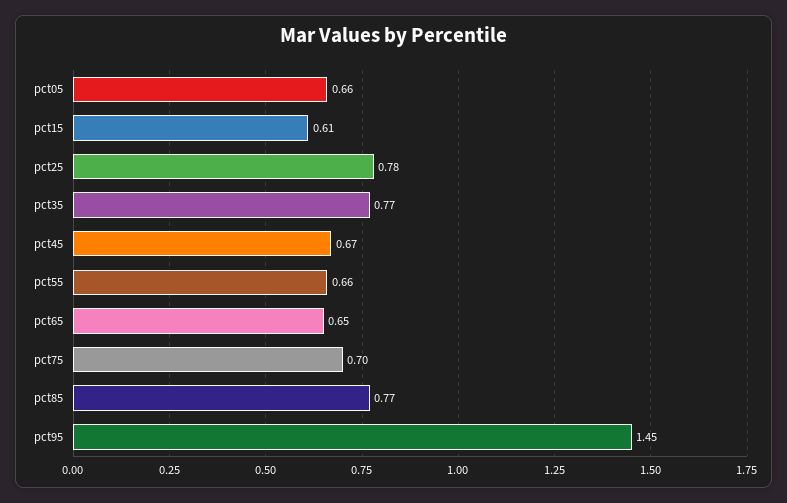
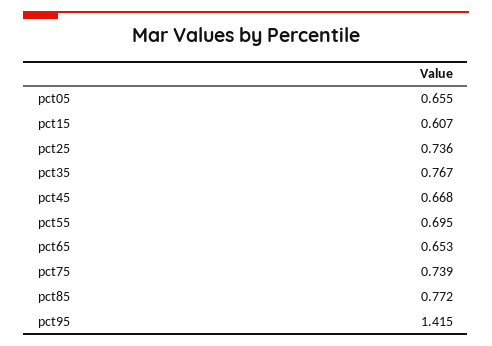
  {
    "pct05": 0.655,
    "pct15": 0.607,
-   "pct25": 0.78,
+   "pct25": 0.736,
    "pct35": 0.767,
    "pct45": 0.668,
-   "pct55": 0.66,
+   "pct55": 0.695,
    "pct65": 0.653,
-   "pct75": 0.7,
+   "pct75": 0.739,
    "pct85": 0.772,
-   "pct95": 1.45
+   "pct95": 1.415
  }

